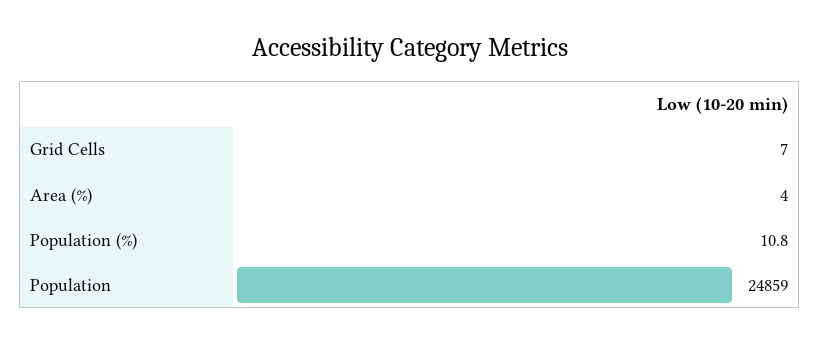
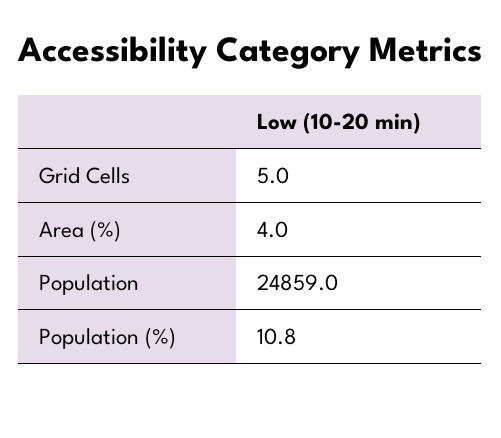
  {
-   "Grid Cells": 7,
+   "Grid Cells": 5,
    "Area (%)": 4,
    "Population (%)": 10.8,
    "Population": 24859
  }

